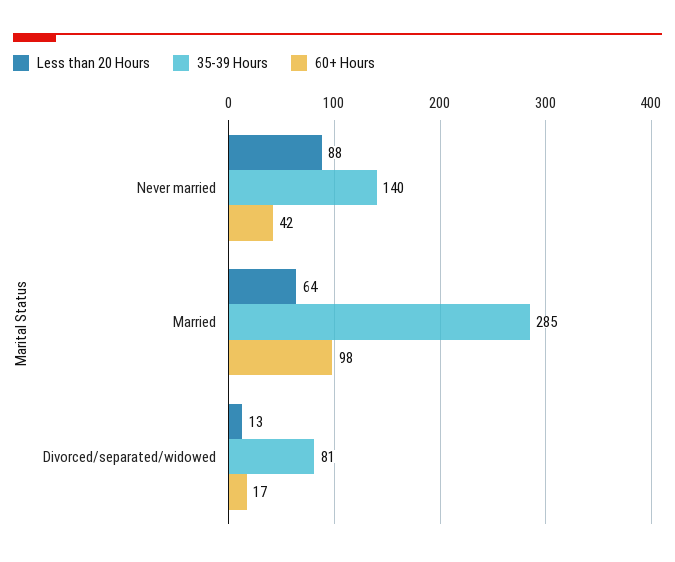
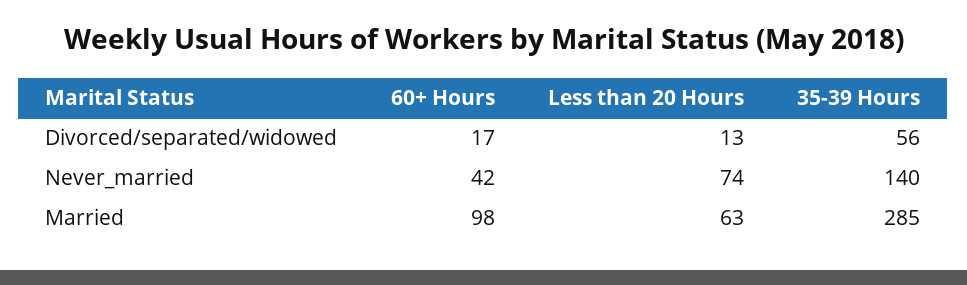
  {
    "Less than 20 Hours": {
-     "Never married": 88,
+     "Never married": 74,
-     "Married": 64,
+     "Married": 63,
      "Divorced/separated/widowed": 13
    },
    "35-39 Hours": {
      "Never married": 140,
      "Married": 285,
-     "Divorced/separated/widowed": 81
+     "Divorced/separated/widowed": 56
    },
    "60+ Hours": {
      "Never married": 42,
      "Married": 98,
      "Divorced/separated/widowed": 17
    }
  }

